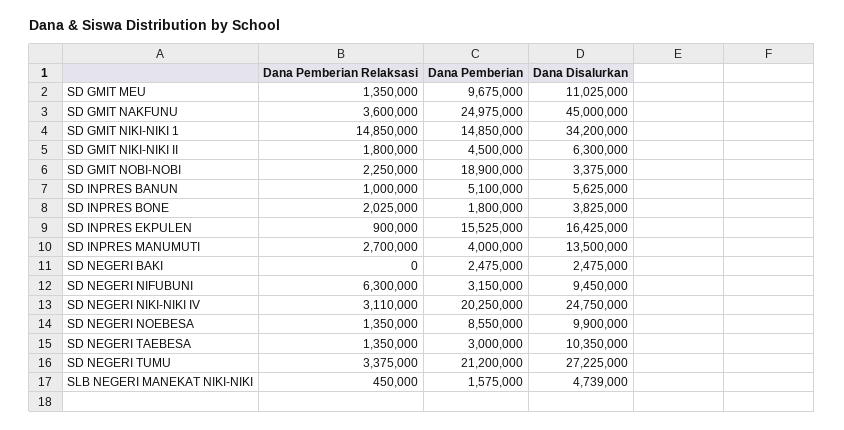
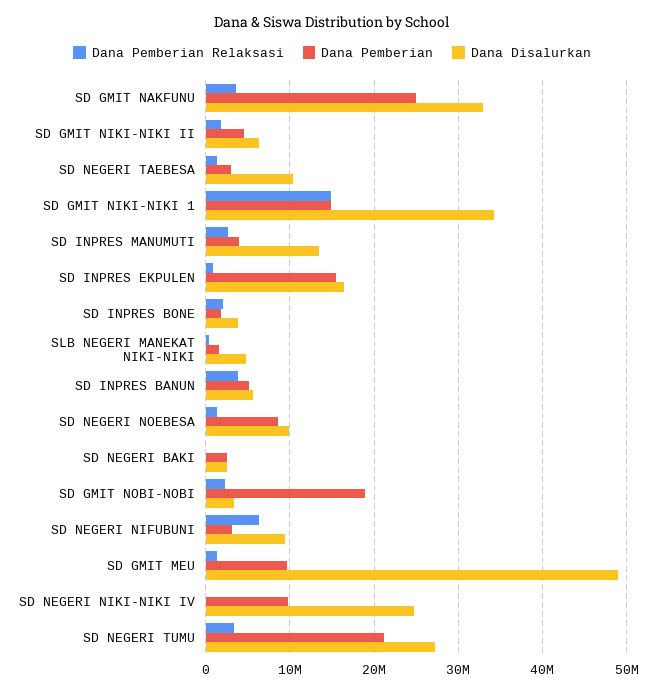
  {
    "Dana Pemberian Relaksasi": {
      "SD GMIT MEU": 1350000,
      "SD GMIT NAKFUNU": 3600000,
      "SD GMIT NIKI-NIKI 1": 14850000,
      "SD GMIT NIKI-NIKI II": 1800000,
      "SD GMIT NOBI-NOBI": 2250000,
-     "SD INPRES BANUN": 1000000,
+     "SD INPRES BANUN": 4000000,
      "SD INPRES BONE": 2025000,
      "SD INPRES EKPULEN": 900000,
      "SD INPRES MANUMUTI": 2700000,
      "SD NEGERI BAKI": 0,
      "SD NEGERI NIFUBUNI": 6300000,
-     "SD NEGERI NIKI-NIKI IV": 3110000,
+     "SD NEGERI NIKI-NIKI IV": 0,
      "SD NEGERI NOEBESA": 1350000,
      "SD NEGERI TAEBESA": 1350000,
      "SD NEGERI TUMU": 3375000,
      "SLB NEGERI MANEKAT NIKI-NIKI": 450000
    },
    "Dana Pemberian": {
      "SD GMIT MEU": 9675000,
      "SD GMIT NAKFUNU": 24975000,
      "SD GMIT NIKI-NIKI 1": 14850000,
      "SD GMIT NIKI-NIKI II": 4500000,
      "SD GMIT NOBI-NOBI": 18900000,
      "SD INPRES BANUN": 5100000,
      "SD INPRES BONE": 1800000,
      "SD INPRES EKPULEN": 15525000,
      "SD INPRES MANUMUTI": 4000000,
      "SD NEGERI BAKI": 2475000,
      "SD NEGERI NIFUBUNI": 3150000,
-     "SD NEGERI NIKI-NIKI IV": 20250000,
+     "SD NEGERI NIKI-NIKI IV": 10000000,
      "SD NEGERI NOEBESA": 8550000,
      "SD NEGERI TAEBESA": 3000000,
      "SD NEGERI TUMU": 21200000,
      "SLB NEGERI MANEKAT NIKI-NIKI": 1575000
    },
    "Dana Disalurkan": {
-     "SD GMIT MEU": 11025000,
+     "SD GMIT MEU": 49000000,
-     "SD GMIT NAKFUNU": 45000000,
+     "SD GMIT NAKFUNU": 33000000,
      "SD GMIT NIKI-NIKI 1": 34200000,
      "SD GMIT NIKI-NIKI II": 6300000,
      "SD GMIT NOBI-NOBI": 3375000,
      "SD INPRES BANUN": 5625000,
      "SD INPRES BONE": 3825000,
      "SD INPRES EKPULEN": 16425000,
      "SD INPRES MANUMUTI": 13500000,
      "SD NEGERI BAKI": 2475000,
      "SD NEGERI NIFUBUNI": 9450000,
      "SD NEGERI NIKI-NIKI IV": 24750000,
      "SD NEGERI NOEBESA": 9900000,
      "SD NEGERI TAEBESA": 10350000,
      "SD NEGERI TUMU": 27225000,
      "SLB NEGERI MANEKAT NIKI-NIKI": 4739000
    }
  }

